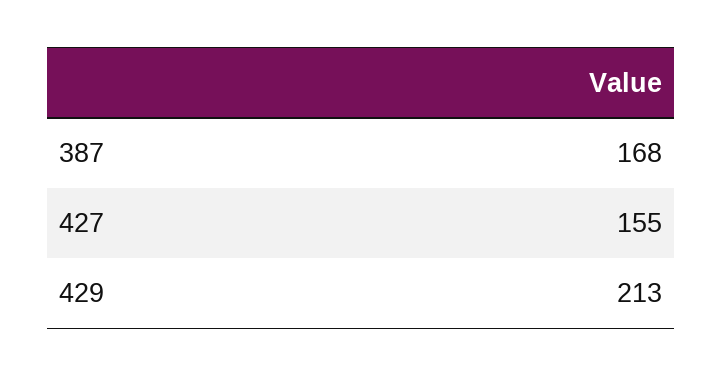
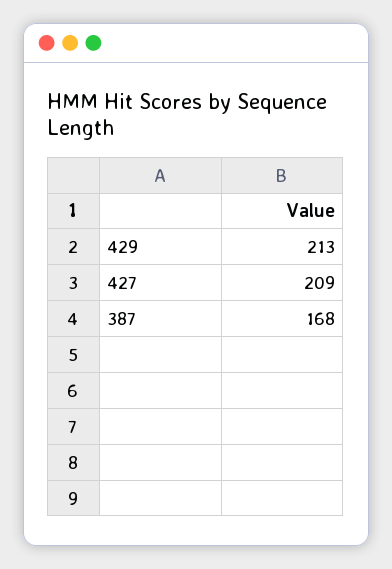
  {
    "387": 168,
-   "427": 155,
+   "427": 209,
    "429": 213
  }

